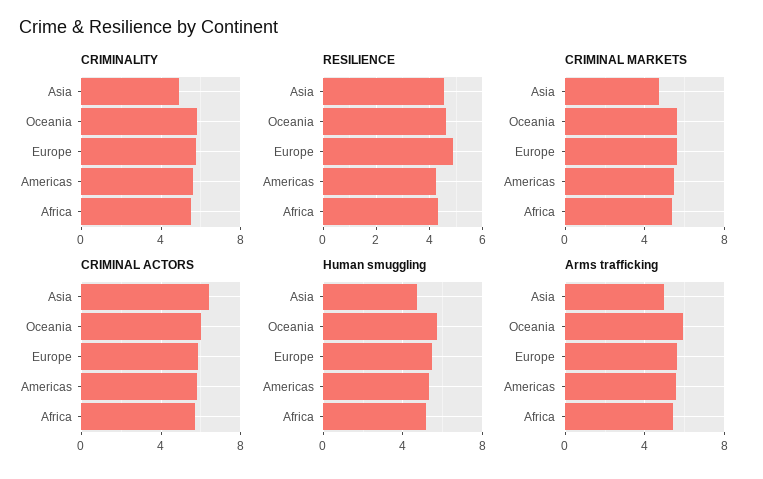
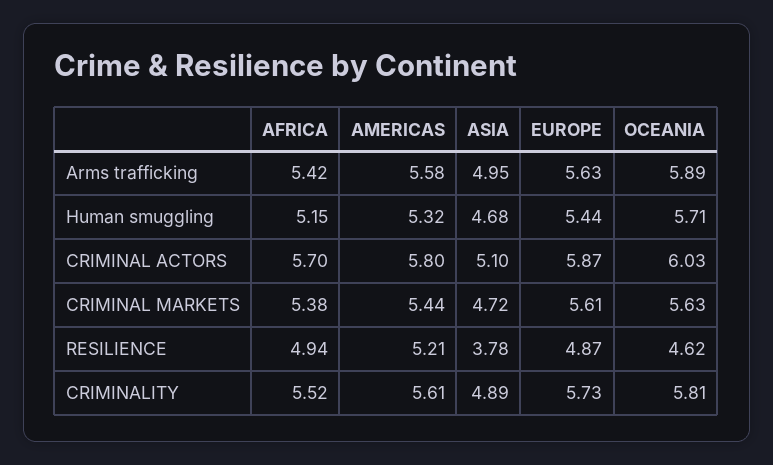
  {
    "CRIMINALITY": {
      "Asia": 4.89,
      "Oceania": 5.81,
      "Europe": 5.73,
      "Americas": 5.61,
      "Africa": 5.52
    },
    "RESILIENCE": {
-     "Asia": 4.5,
+     "Asia": 3.78,
      "Oceania": 4.62,
      "Europe": 4.87,
-     "Americas": 4.25,
+     "Americas": 5.21,
-     "Africa": 4.25
+     "Africa": 4.94
    },
    "CRIMINAL MARKETS": {
      "Asia": 4.72,
      "Oceania": 5.63,
      "Europe": 5.61,
      "Americas": 5.44,
      "Africa": 5.38
    },
    "CRIMINAL ACTORS": {
-     "Asia": 6.5,
+     "Asia": 5.1,
      "Oceania": 6.03,
      "Europe": 5.87,
      "Americas": 5.8,
      "Africa": 5.7
    },
    "Human smuggling": {
      "Asia": 4.68,
      "Oceania": 5.71,
      "Europe": 5.44,
      "Americas": 5.32,
      "Africa": 5.15
    },
    "Arms trafficking": {
      "Asia": 4.95,
      "Oceania": 5.89,
      "Europe": 5.63,
      "Americas": 5.58,
      "Africa": 5.42
    }
  }

